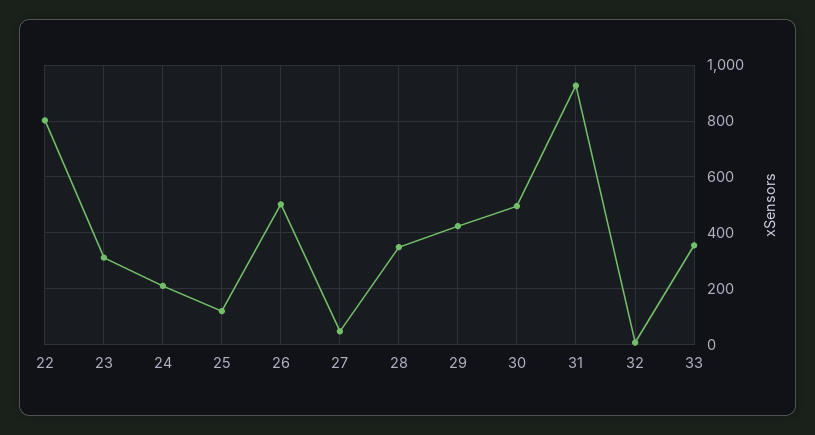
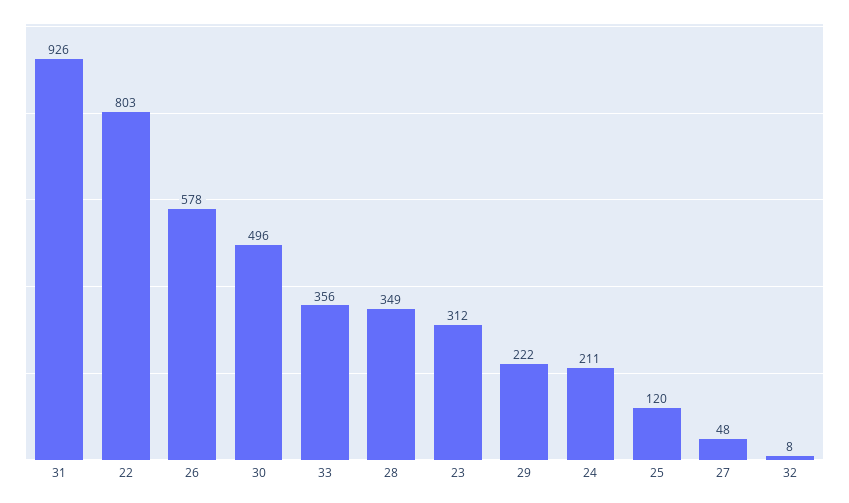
  {
    "22": 803,
    "23": 312,
    "24": 211,
    "25": 120,
-   "26": 500,
+   "26": 578,
    "27": 48,
    "28": 349,
-   "29": 425,
+   "29": 222,
    "30": 496,
    "31": 926,
    "32": 8,
    "33": 356
  }

